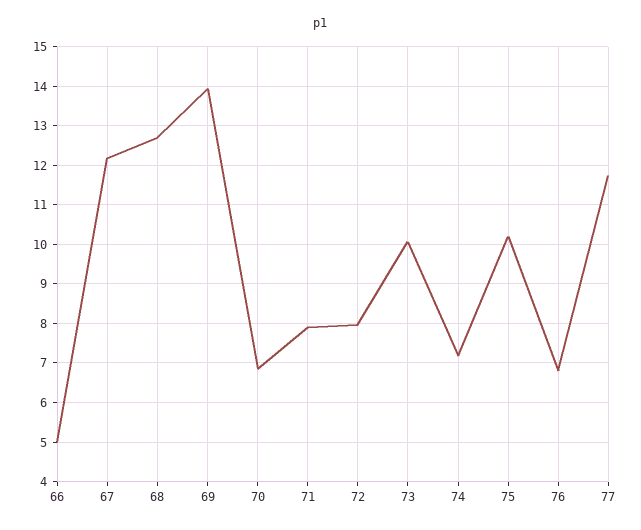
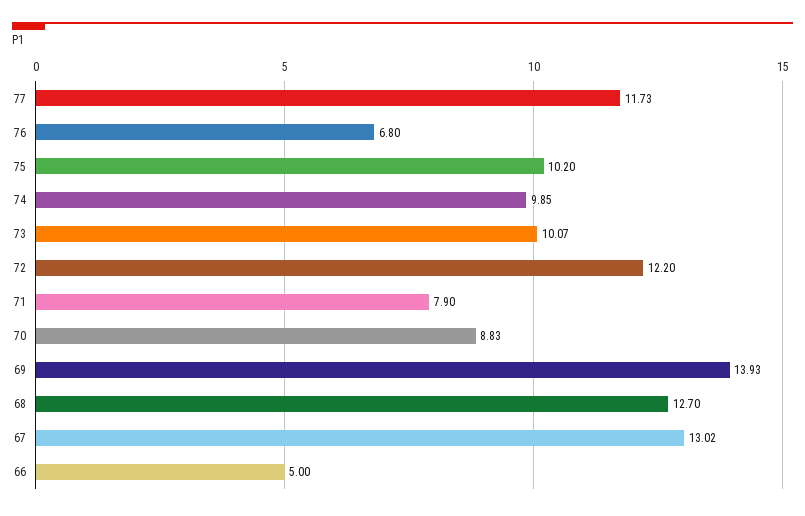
  {
    "66": 5,
-   "67": 12.2,
+   "67": 13.02,
    "68": 12.7,
    "69": 13.93,
-   "70": 6.8,
+   "70": 8.83,
    "71": 7.9,
-   "72": 8,
+   "72": 12.2,
    "73": 10.07,
-   "74": 7.2,
+   "74": 9.85,
    "75": 10.2,
    "76": 6.8,
    "77": 11.73
  }

